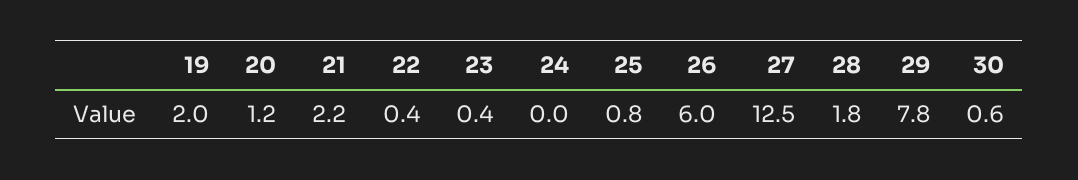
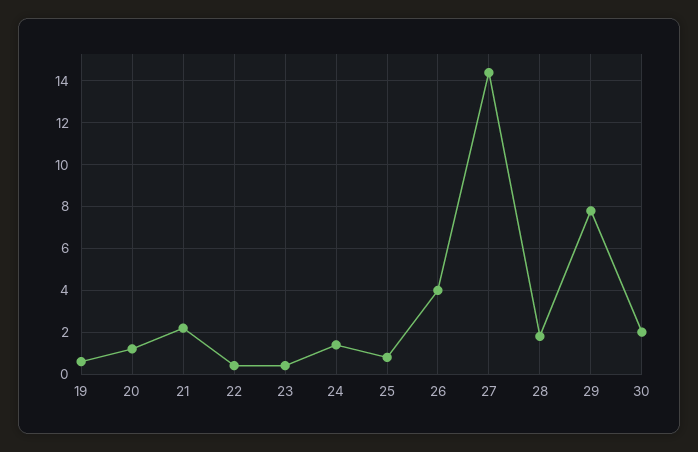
  {
-   "19": 2,
+   "19": 0.5,
    "20": 1.2,
    "21": 2.2,
    "22": 0.4,
    "23": 0.4,
-   "24": 0,
+   "24": 1.5,
    "25": 0.8,
-   "26": 6,
+   "26": 4,
-   "27": 12.5,
+   "27": 14.5,
    "28": 1.8,
    "29": 7.8,
-   "30": 0.6
+   "30": 2
  }

